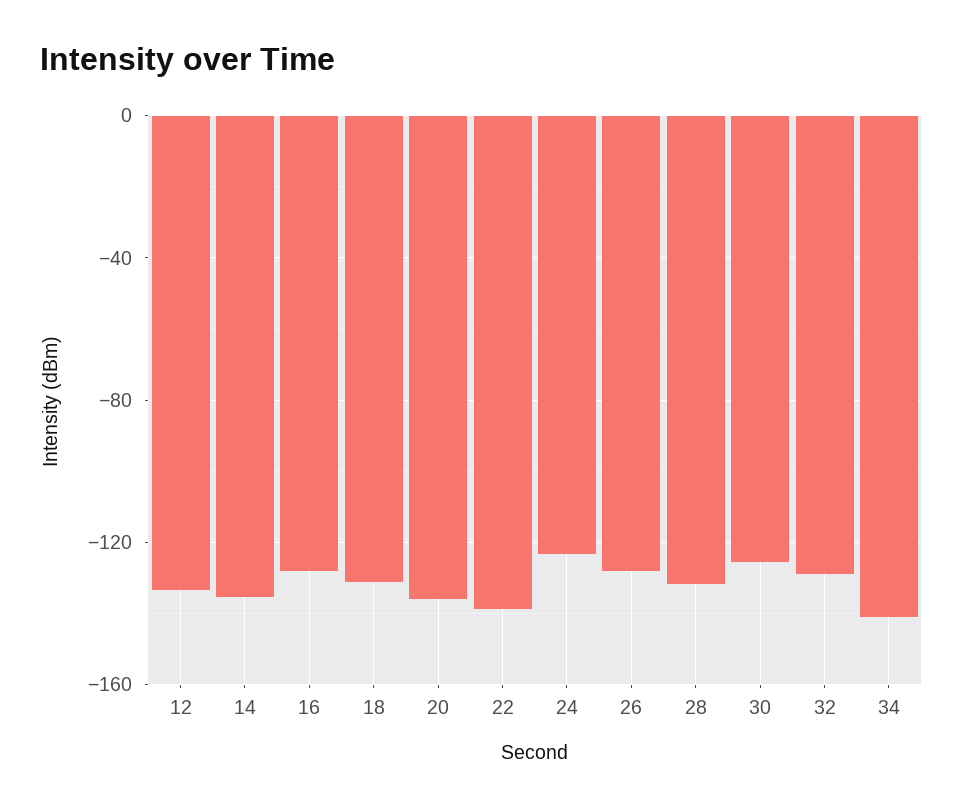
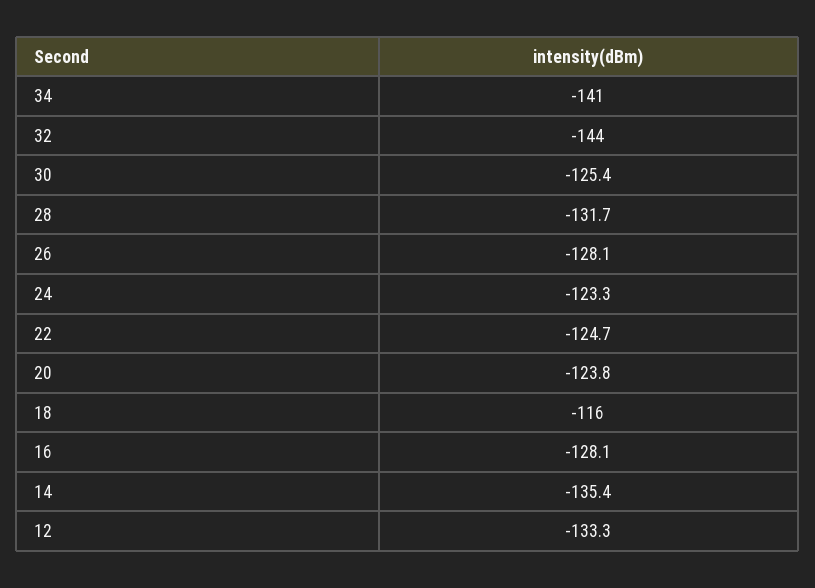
  {
    "12": -133.3,
    "14": -135.4,
    "16": -128.1,
-   "18": -130,
+   "18": -116,
-   "20": -135,
+   "20": -123.8,
-   "22": -140,
+   "22": -124.7,
    "24": -123.3,
    "26": -128.1,
    "28": -131.7,
    "30": -125.4,
-   "32": -130,
+   "32": -144,
    "34": -141
  }

